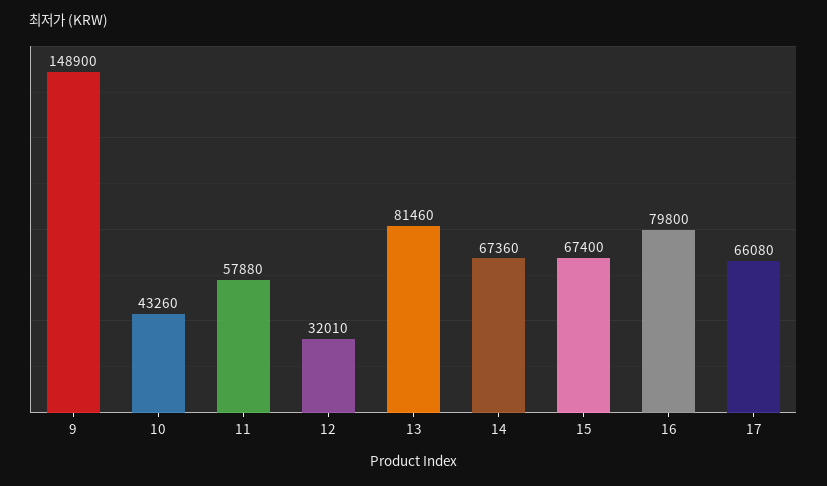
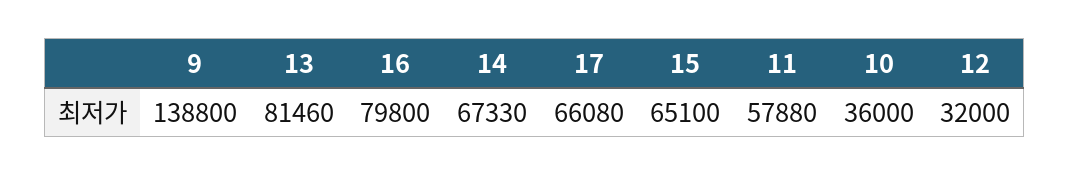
  {
-   "9": 148900,
+   "9": 138800,
-   "10": 43260,
+   "10": 36000,
    "11": 57880,
-   "12": 32010,
+   "12": 32000,
    "13": 81460,
-   "14": 67360,
+   "14": 67330,
-   "15": 67400,
+   "15": 65100,
    "16": 79800,
    "17": 66080
  }

